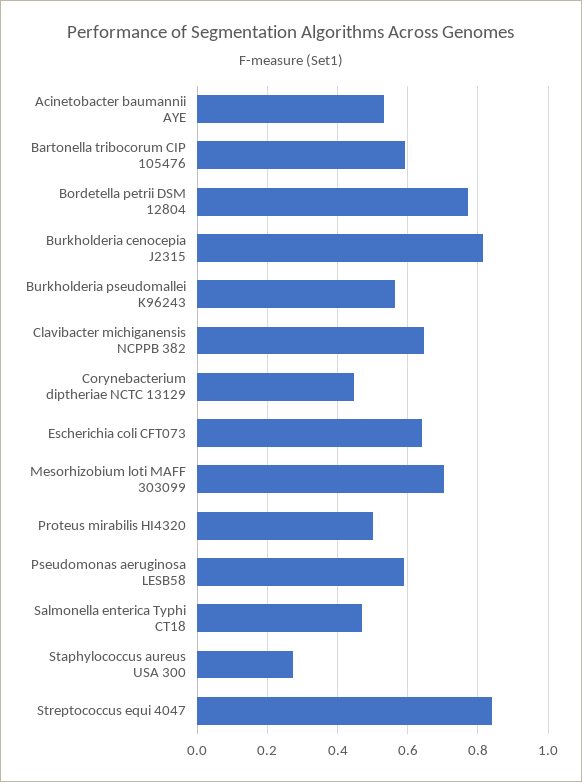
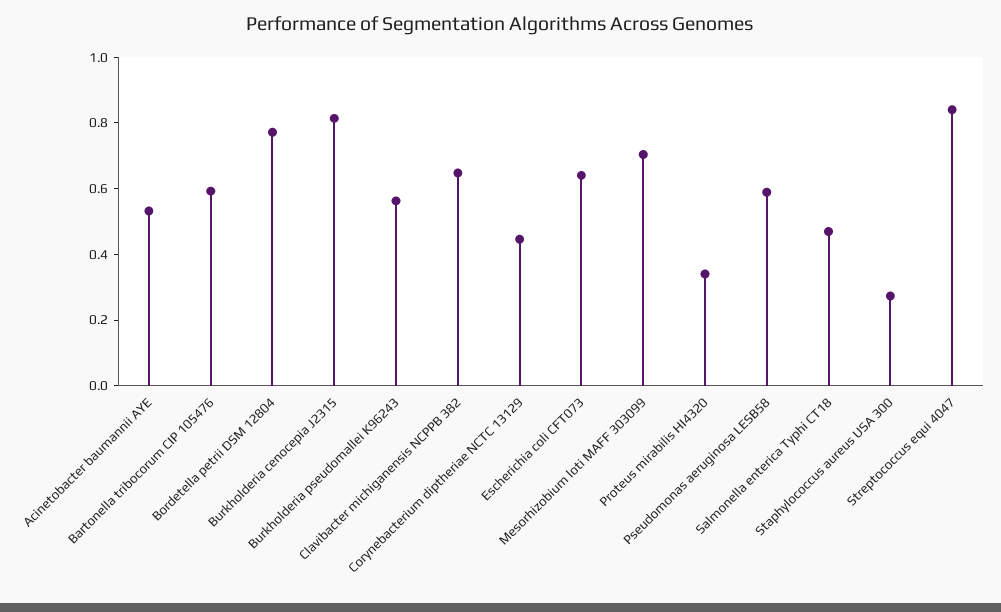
  {
    "Acinetobacter baumannii AYE": 0.54,
    "Bartonella tribocorum CIP 105476": 0.6,
    "Bordetella petrii DSM 12804": 0.78,
    "Burkholderia cenocepia J2315": 0.82,
    "Burkholderia pseudomallei K96243": 0.56,
    "Clavibacter michiganensis NCPPB 382": 0.64,
    "Corynebacterium diptheriae NCTC 13129": 0.44,
    "Escherichia coli CFT073": 0.64,
    "Mesorhizobium loti MAFF 303099": 0.7,
-   "Proteus mirabilis HI4320": 0.5,
+   "Proteus mirabilis HI4320": 0.35,
    "Pseudomonas aeruginosa LESB58": 0.58,
    "Salmonella enterica Typhi CT18": 0.46,
    "Staphylococcus aureus USA 300": 0.28,
    "Streptococcus equi 4047": 0.84
  }

